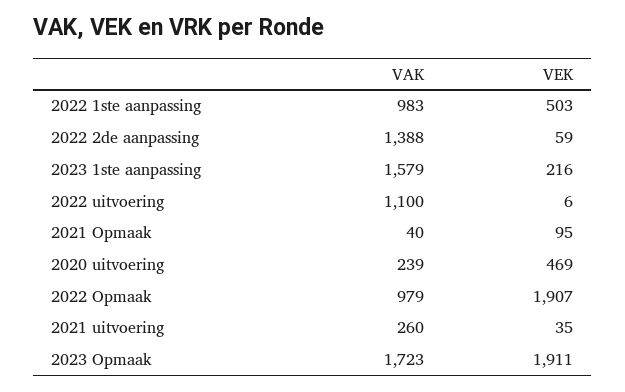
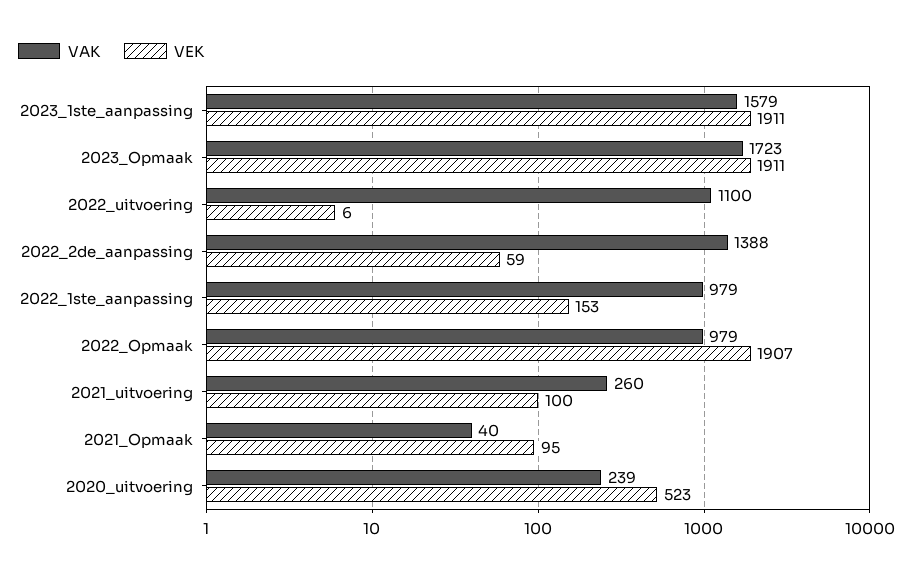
  {
    "VAK": {
-     "2022 1ste aanpassing": 983,
+     "2022 1ste aanpassing": 979,
      "2022 2de aanpassing": 1388,
      "2023 1ste aanpassing": 1579,
      "2022 uitvoering": 1100,
      "2021 Opmaak": 40,
      "2020 uitvoering": 239,
      "2022 Opmaak": 979,
      "2021 uitvoering": 260,
      "2023 Opmaak": 1723
    },
    "VEK": {
-     "2022 1ste aanpassing": 503,
+     "2022 1ste aanpassing": 153,
      "2022 2de aanpassing": 59,
-     "2023 1ste aanpassing": 216,
+     "2023 1ste aanpassing": 1911,
      "2022 uitvoering": 6,
      "2021 Opmaak": 95,
-     "2020 uitvoering": 469,
+     "2020 uitvoering": 523,
      "2022 Opmaak": 1907,
-     "2021 uitvoering": 35,
+     "2021 uitvoering": 100,
      "2023 Opmaak": 1911
    }
  }

